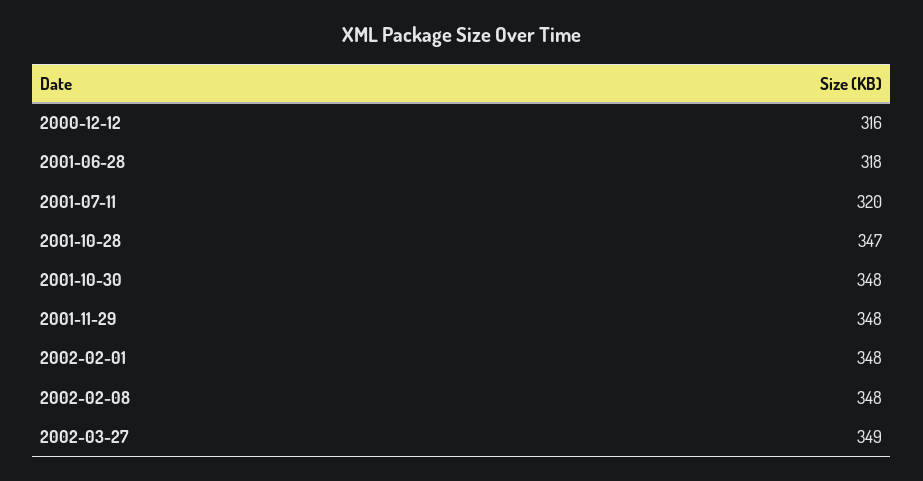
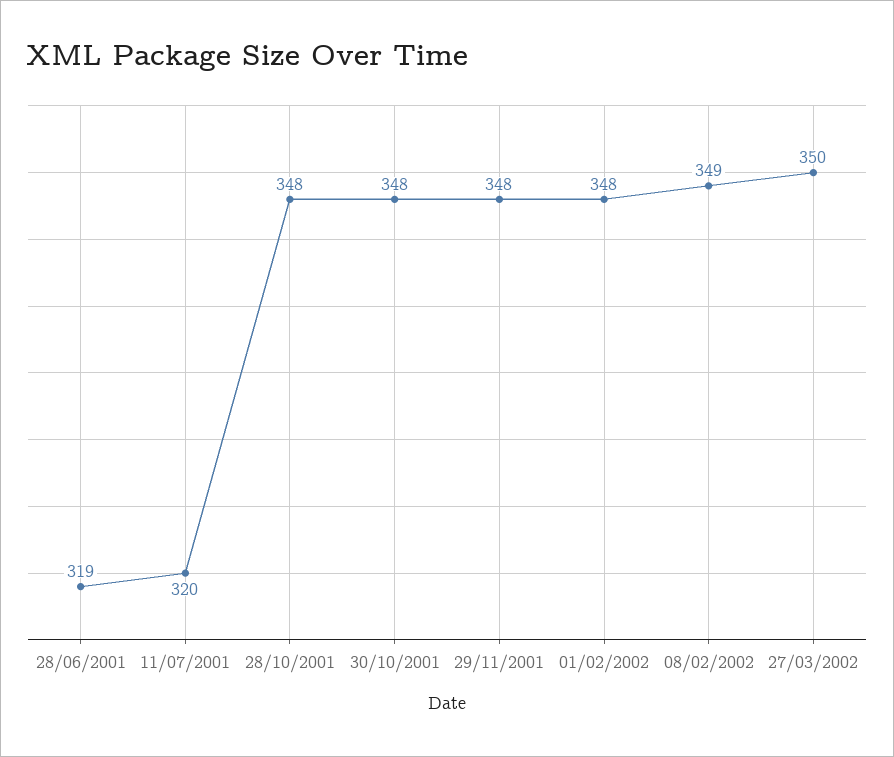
  {
-   "2000-12-12": 316,
-   "2001-06-28": 318,
+   "2001-06-28": 319,
    "2001-07-11": 320,
-   "2001-10-28": 347,
+   "2001-10-28": 348,
    "2001-10-30": 348,
    "2001-11-29": 348,
    "2002-02-01": 348,
-   "2002-02-08": 348,
+   "2002-02-08": 349,
-   "2002-03-27": 349
+   "2002-03-27": 350
  }

